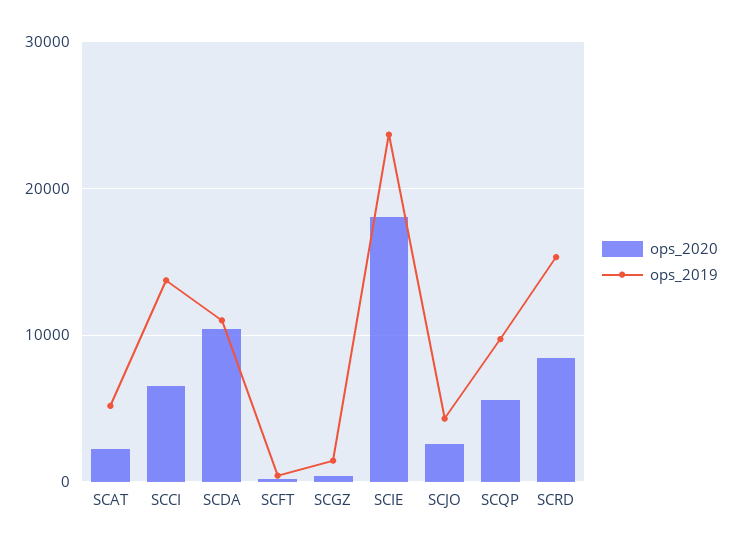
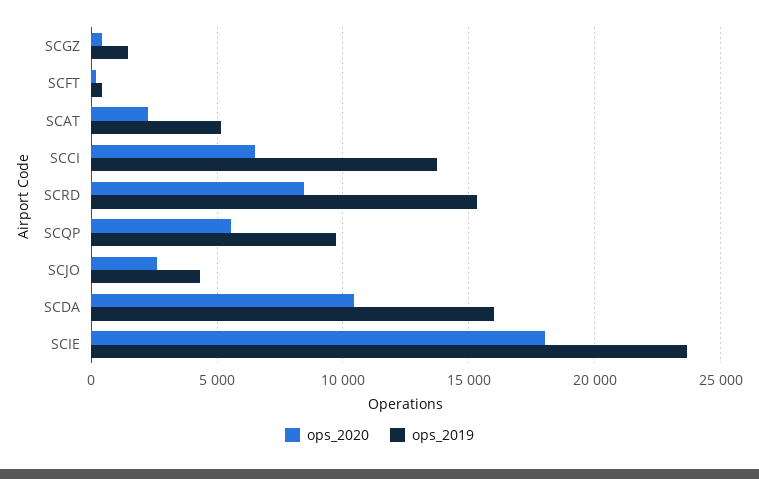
  {
    "ops_2020": {
      "SCAT": 2500,
      "SCCI": 6500,
      "SCDA": 10500,
      "SCFT": 0,
      "SCGZ": 500,
      "SCIE": 18000,
      "SCJO": 2500,
      "SCQP": 5500,
      "SCRD": 8500
    },
    "ops_2019": {
      "SCAT": 5000,
      "SCCI": 13500,
-     "SCDA": 11000,
+     "SCDA": 16000,
      "SCFT": 500,
      "SCGZ": 1500,
      "SCIE": 23500,
      "SCJO": 4500,
      "SCQP": 9500,
      "SCRD": 15500
    }
  }

